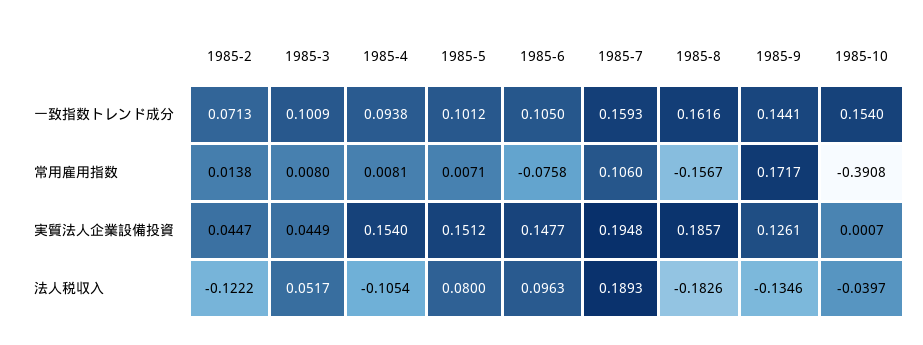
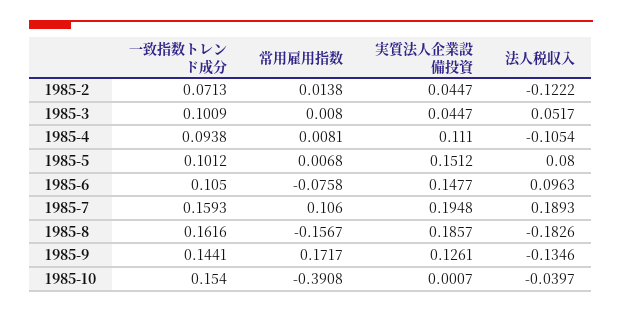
  {
    "1985-2": {
      "一致指数トレンド成分": 0.0713,
      "常用雇用指数": 0.0138,
      "実質法人企業設備投資": 0.0447,
      "法人税収入": -0.1222
    },
    "1985-3": {
      "一致指数トレンド成分": 0.1009,
      "常用雇用指数": 0.008,
-     "実質法人企業設備投資": 0.0449,
+     "実質法人企業設備投資": 0.0447,
      "法人税収入": 0.0517
    },
    "1985-4": {
      "一致指数トレンド成分": 0.0938,
      "常用雇用指数": 0.0081,
-     "実質法人企業設備投資": 0.154,
+     "実質法人企業設備投資": 0.111,
      "法人税収入": -0.1054
    },
    "1985-5": {
      "一致指数トレンド成分": 0.1012,
-     "常用雇用指数": 0.0071,
+     "常用雇用指数": 0.0068,
      "実質法人企業設備投資": 0.1512,
      "法人税収入": 0.08
    },
    "1985-6": {
      "一致指数トレンド成分": 0.105,
      "常用雇用指数": -0.0758,
      "実質法人企業設備投資": 0.1477,
      "法人税収入": 0.0963
    },
    "1985-7": {
      "一致指数トレンド成分": 0.1593,
      "常用雇用指数": 0.106,
      "実質法人企業設備投資": 0.1948,
      "法人税収入": 0.1893
    },
    "1985-8": {
      "一致指数トレンド成分": 0.1616,
      "常用雇用指数": -0.1567,
      "実質法人企業設備投資": 0.1857,
      "法人税収入": -0.1826
    },
    "1985-9": {
      "一致指数トレンド成分": 0.1441,
      "常用雇用指数": 0.1717,
      "実質法人企業設備投資": 0.1261,
      "法人税収入": -0.1346
    },
    "1985-10": {
      "一致指数トレンド成分": 0.154,
      "常用雇用指数": -0.3908,
      "実質法人企業設備投資": 0.0007,
      "法人税収入": -0.0397
    }
  }

